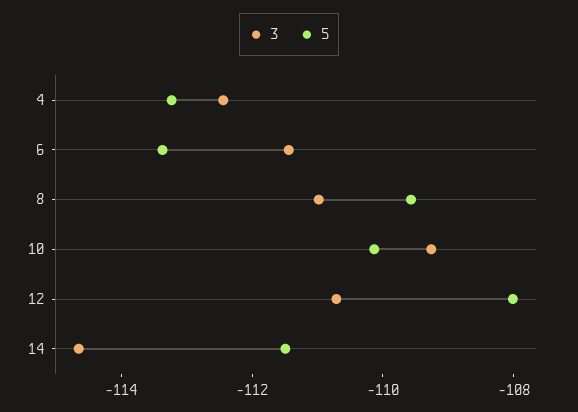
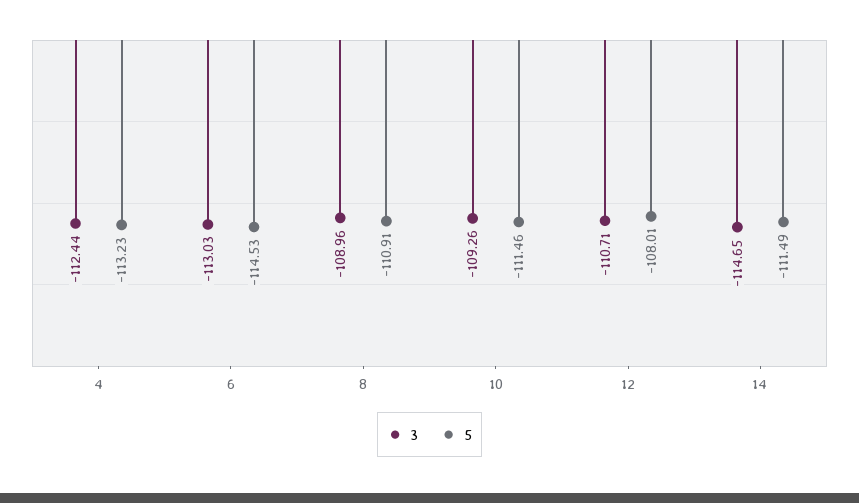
  {
    "3": {
      "4": -112.44,
-     "6": -111.5,
+     "6": -113.03,
-     "8": -111,
+     "8": -108.96,
      "10": -109.26,
      "12": -110.71,
      "14": -114.65
    },
    "5": {
      "4": -113.23,
-     "6": -113.5,
+     "6": -114.53,
-     "8": -109.5,
+     "8": -110.91,
-     "10": -110,
+     "10": -111.46,
      "12": -108.01,
      "14": -111.49
    }
  }

